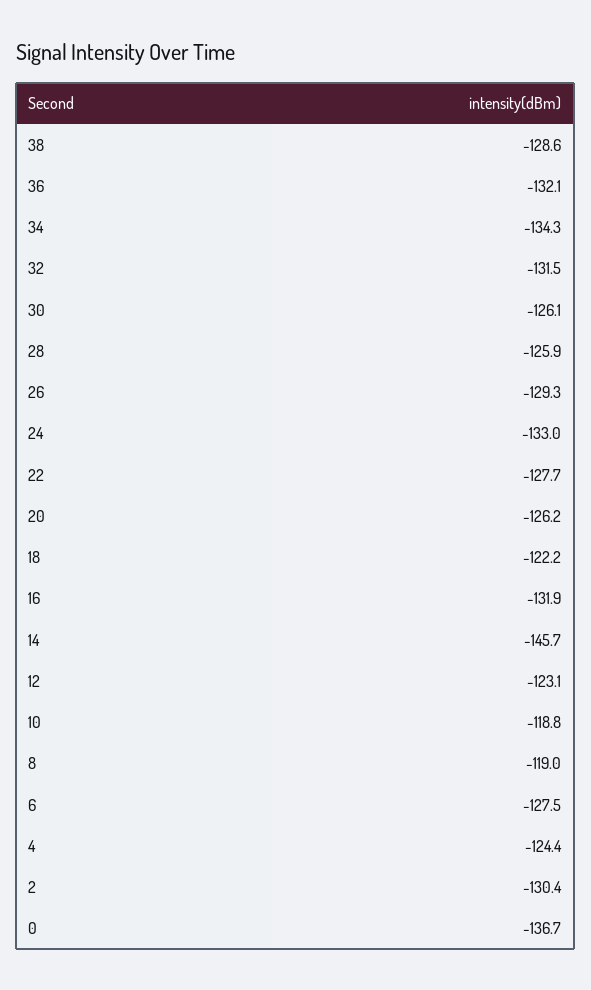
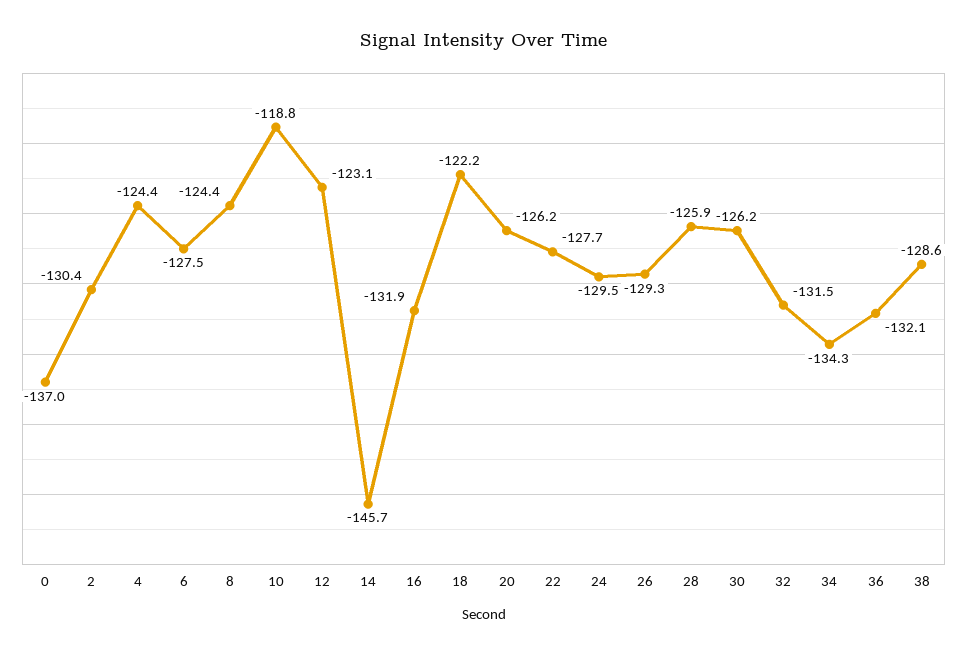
  {
    "38": -128.6,
    "36": -132.1,
    "34": -134.3,
    "32": -131.5,
-   "30": -126.1,
+   "30": -126.2,
    "28": -125.9,
    "26": -129.3,
-   "24": -133,
+   "24": -129.5,
    "22": -127.7,
    "20": -126.2,
    "18": -122.2,
    "16": -131.9,
    "14": -145.7,
    "12": -123.1,
    "10": -118.8,
-   "8": -119,
+   "8": -124.4,
    "6": -127.5,
    "4": -124.4,
    "2": -130.4,
-   "0": -136.7
+   "0": -137
  }

